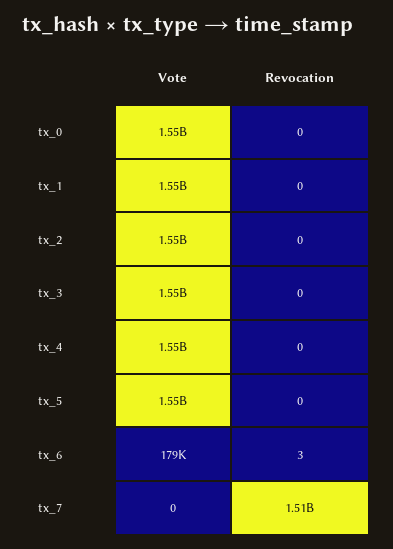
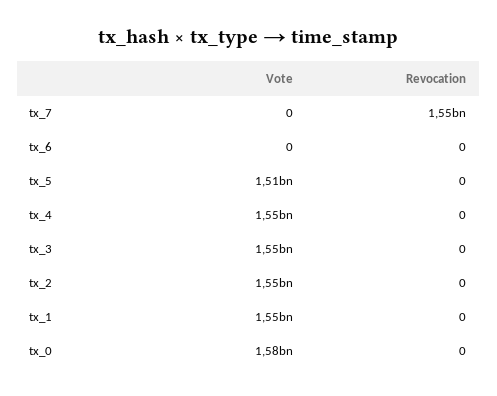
  {
    "Vote": {
-     "tx_0": 1550000000,
+     "tx_0": 1580000000,
      "tx_1": 1550000000,
      "tx_2": 1550000000,
      "tx_3": 1550000000,
      "tx_4": 1550000000,
-     "tx_5": 1550000000,
+     "tx_5": 1510000000,
-     "tx_6": 179000,
+     "tx_6": 0,
      "tx_7": 0
    },
    "Revocation": {
      "tx_0": 0,
      "tx_1": 0,
      "tx_2": 0,
      "tx_3": 0,
      "tx_4": 0,
      "tx_5": 0,
-     "tx_6": 3,
+     "tx_6": 0,
-     "tx_7": 1510000000
+     "tx_7": 1550000000
    }
  }

